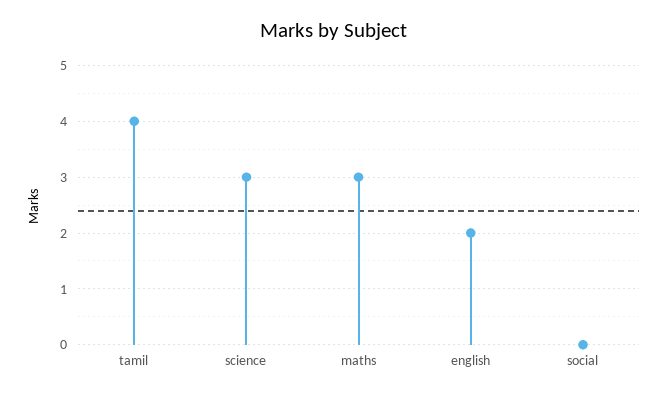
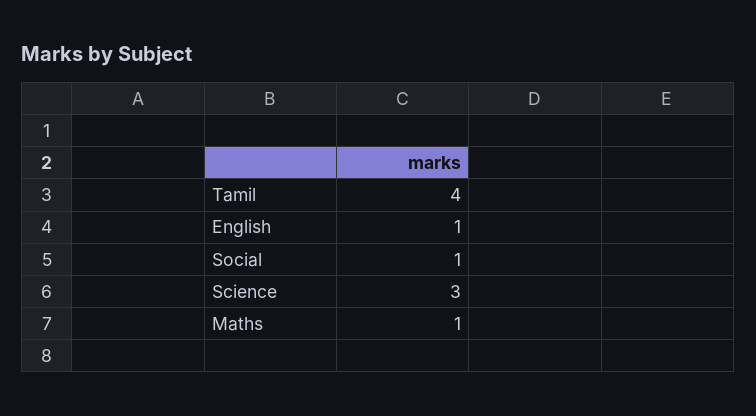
  {
    "tamil": 4,
    "science": 3,
-   "maths": 3,
+   "maths": 1,
-   "english": 2,
+   "english": 1,
-   "social": 0
+   "social": 1
  }

